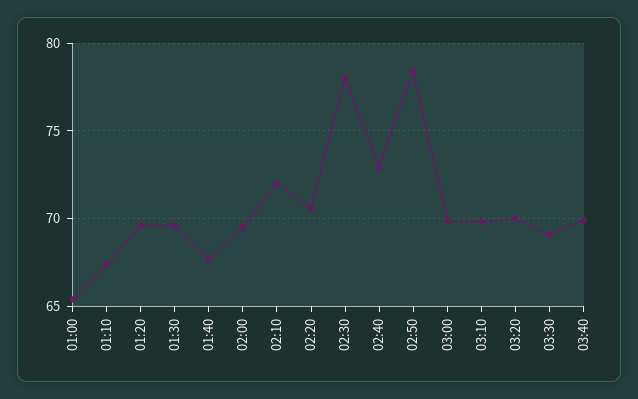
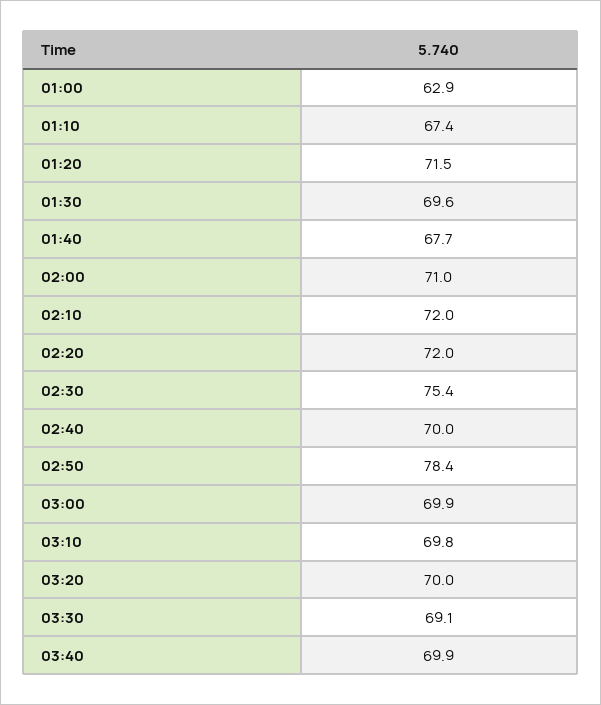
  {
-   "01:00": 65.5,
+   "01:00": 62.9,
    "01:10": 67.4,
-   "01:20": 69.5,
+   "01:20": 71.5,
    "01:30": 69.6,
    "01:40": 67.7,
-   "02:00": 69.5,
+   "02:00": 71,
    "02:10": 72,
-   "02:20": 70.5,
+   "02:20": 72,
-   "02:30": 78,
+   "02:30": 75.4,
-   "02:40": 73,
+   "02:40": 70,
    "02:50": 78.4,
    "03:00": 69.9,
    "03:10": 69.8,
    "03:20": 70,
    "03:30": 69.1,
    "03:40": 69.9
  }

